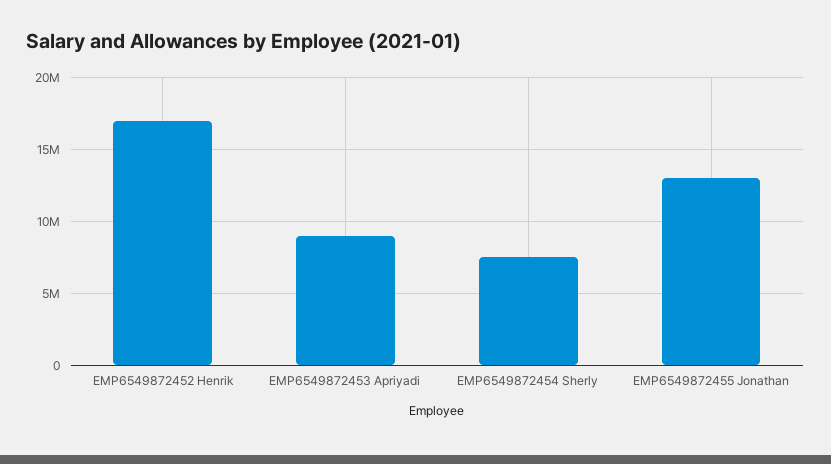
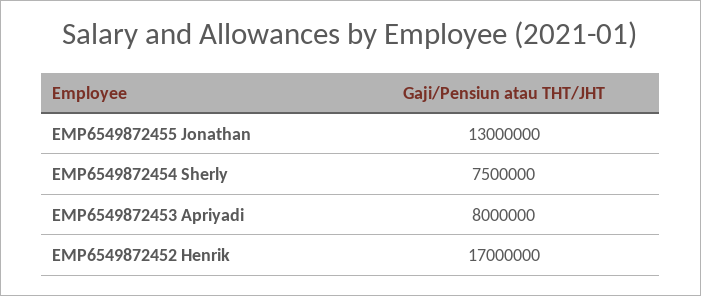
  {
    "EMP6549872452 Henrik": 17000000,
-   "EMP6549872453 Apriyadi": 9000000,
+   "EMP6549872453 Apriyadi": 8000000,
    "EMP6549872454 Sherly": 7500000,
    "EMP6549872455 Jonathan": 13000000
  }

